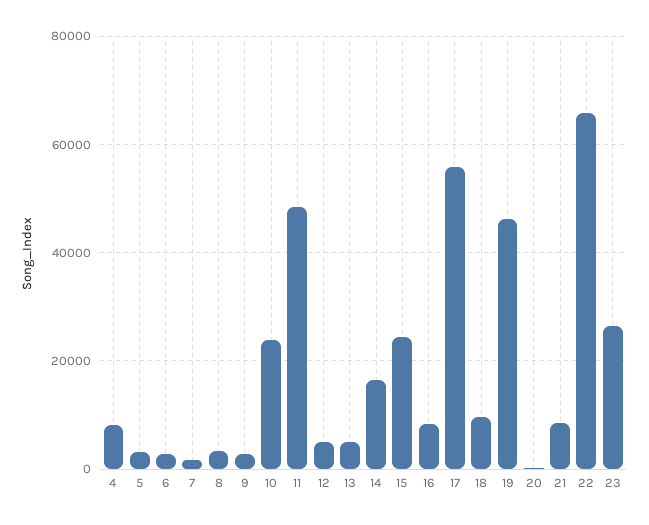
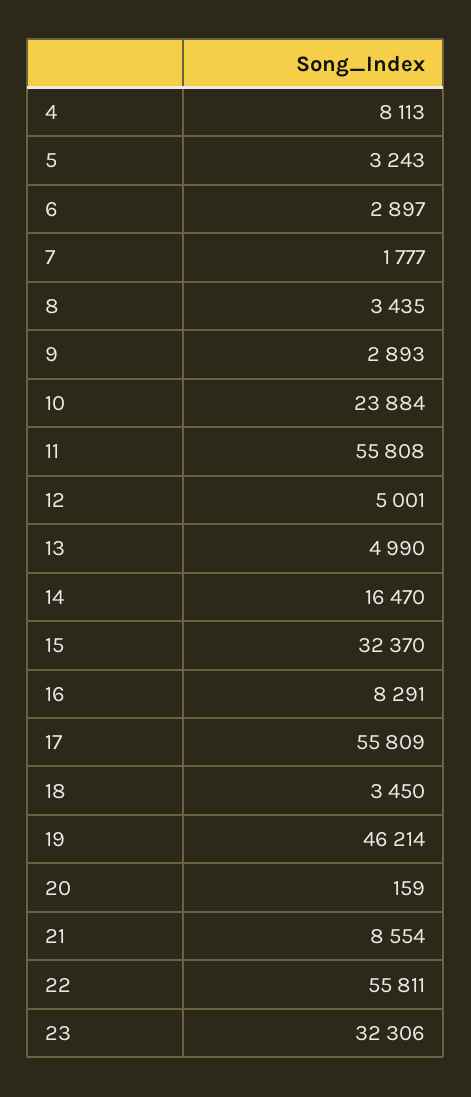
  {
    "4": 8113,
    "5": 3243,
    "6": 2897,
    "7": 1777,
    "8": 3435,
    "9": 2893,
    "10": 23884,
-   "11": 48000,
+   "11": 55808,
    "12": 5001,
    "13": 4990,
    "14": 16470,
-   "15": 24000,
+   "15": 32370,
    "16": 8291,
    "17": 55809,
-   "18": 10000,
+   "18": 3450,
    "19": 46214,
    "20": 159,
    "21": 8554,
-   "22": 66000,
+   "22": 55811,
-   "23": 26000
+   "23": 32306
  }

